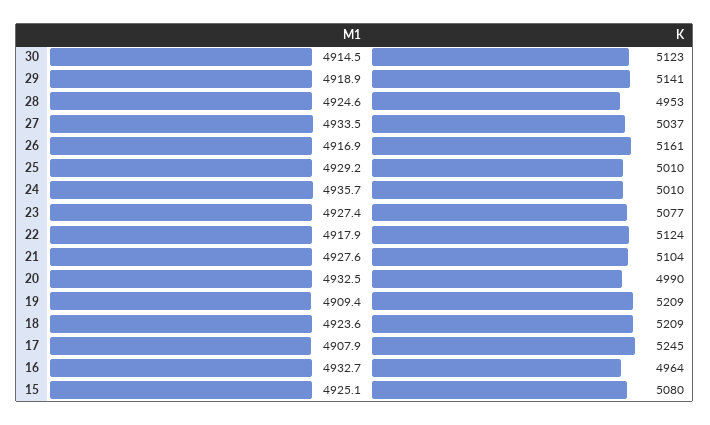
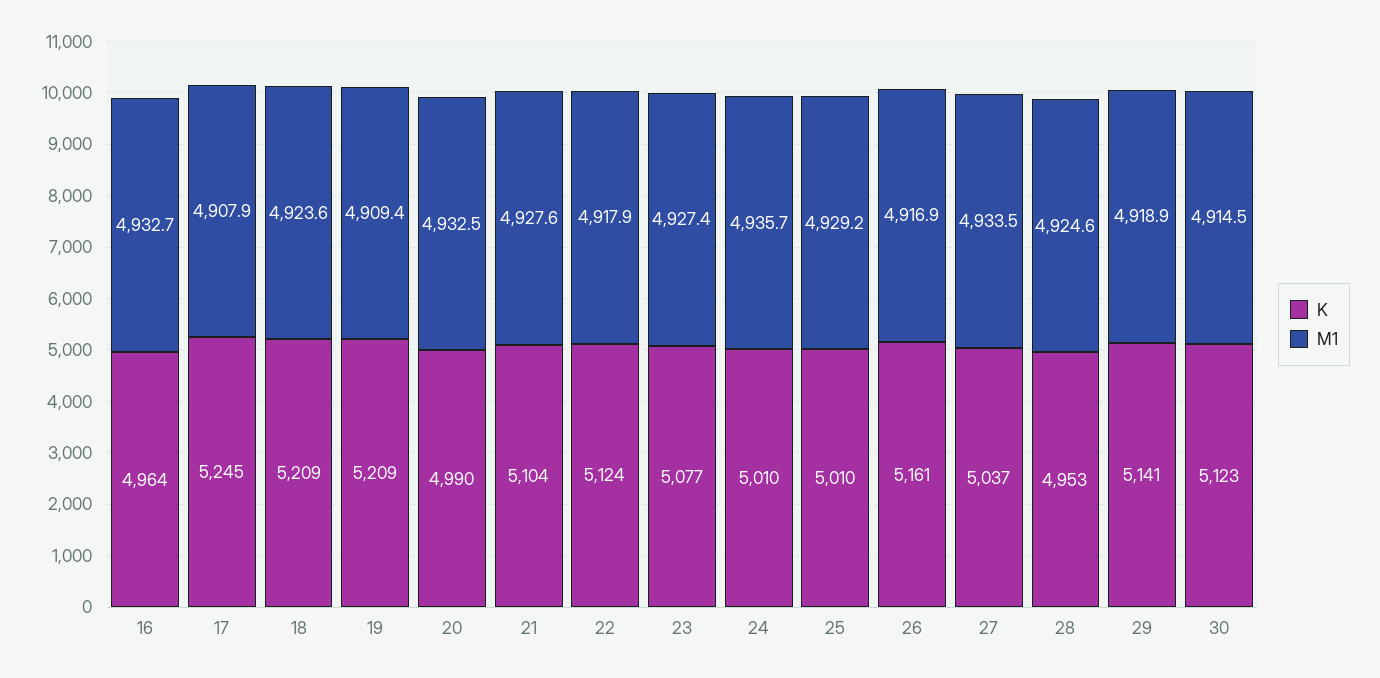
  {
    "M1": {
      "30": 4914.5,
      "29": 4918.9,
      "28": 4924.6,
      "27": 4933.5,
      "26": 4916.9,
      "25": 4929.2,
      "24": 4935.7,
      "23": 4927.4,
      "22": 4917.9,
      "21": 4927.6,
      "20": 4932.5,
      "19": 4909.4,
      "18": 4923.6,
      "17": 4907.9,
-     "16": 4932.7,
+     "16": 4932.7
-     "15": 4925.1
    },
    "K": {
      "30": 5123,
      "29": 5141,
      "28": 4953,
      "27": 5037,
      "26": 5161,
      "25": 5010,
      "24": 5010,
      "23": 5077,
      "22": 5124,
      "21": 5104,
      "20": 4990,
      "19": 5209,
      "18": 5209,
      "17": 5245,
-     "16": 4964,
+     "16": 4964
-     "15": 5080
    }
  }

